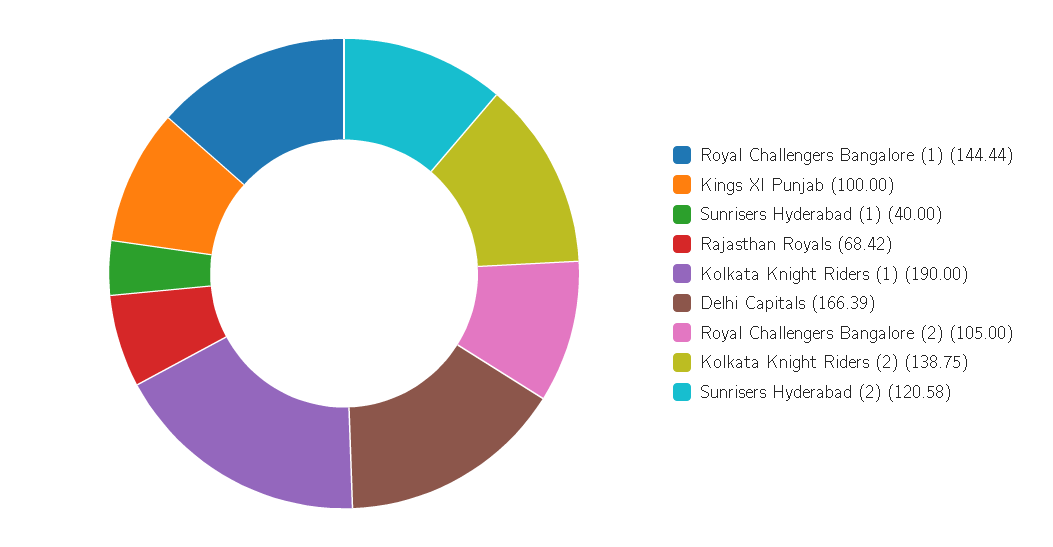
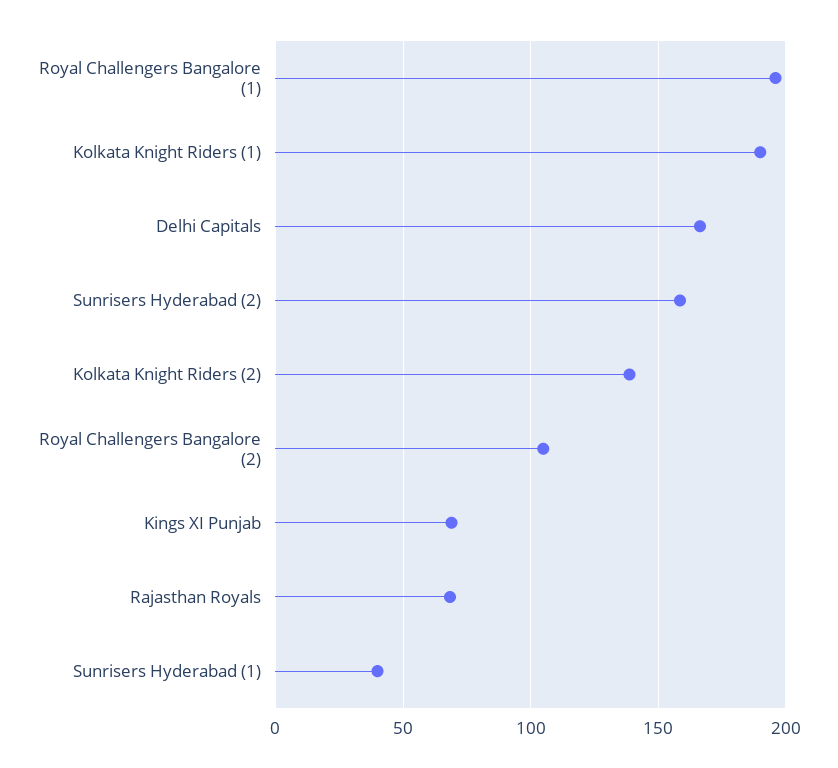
  {
-   "Royal Challengers Bangalore (1)": 144.44,
+   "Royal Challengers Bangalore (1)": 195,
-   "Kings XI Punjab": 100,
+   "Kings XI Punjab": 70,
    "Sunrisers Hyderabad (1)": 40,
    "Rajasthan Royals": 68.42,
    "Kolkata Knight Riders (1)": 190,
    "Delhi Capitals": 166.39,
    "Royal Challengers Bangalore (2)": 105,
    "Kolkata Knight Riders (2)": 138.75,
-   "Sunrisers Hyderabad (2)": 120.58
+   "Sunrisers Hyderabad (2)": 160
  }

